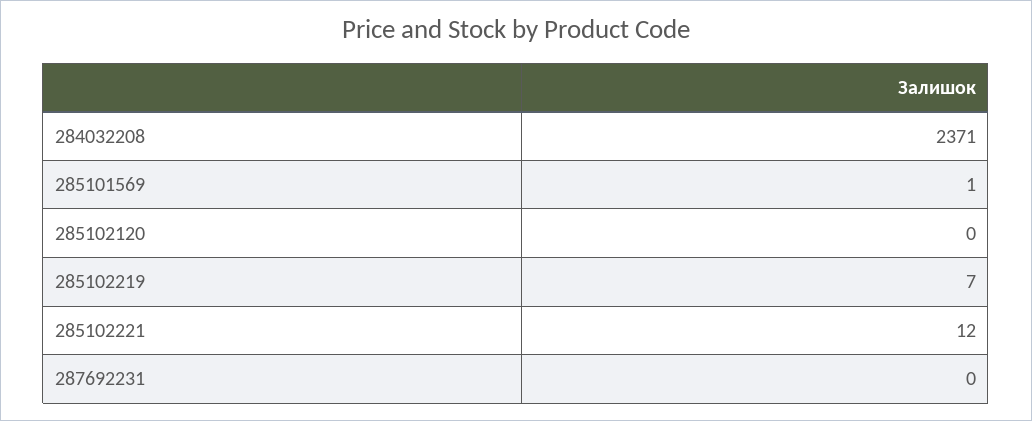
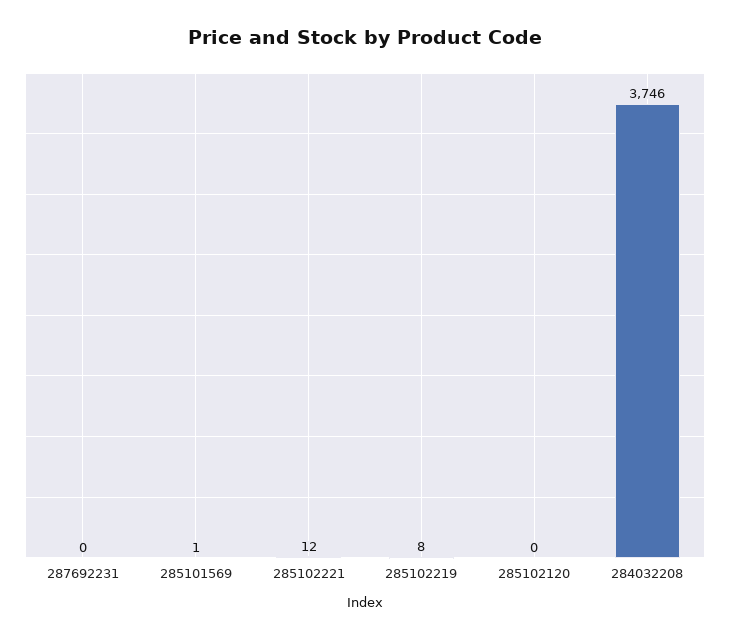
  {
-   "284032208": 2371,
+   "284032208": 3746,
    "285101569": 1,
    "285102120": 0,
-   "285102219": 7,
+   "285102219": 8,
    "285102221": 12,
    "287692231": 0
  }

